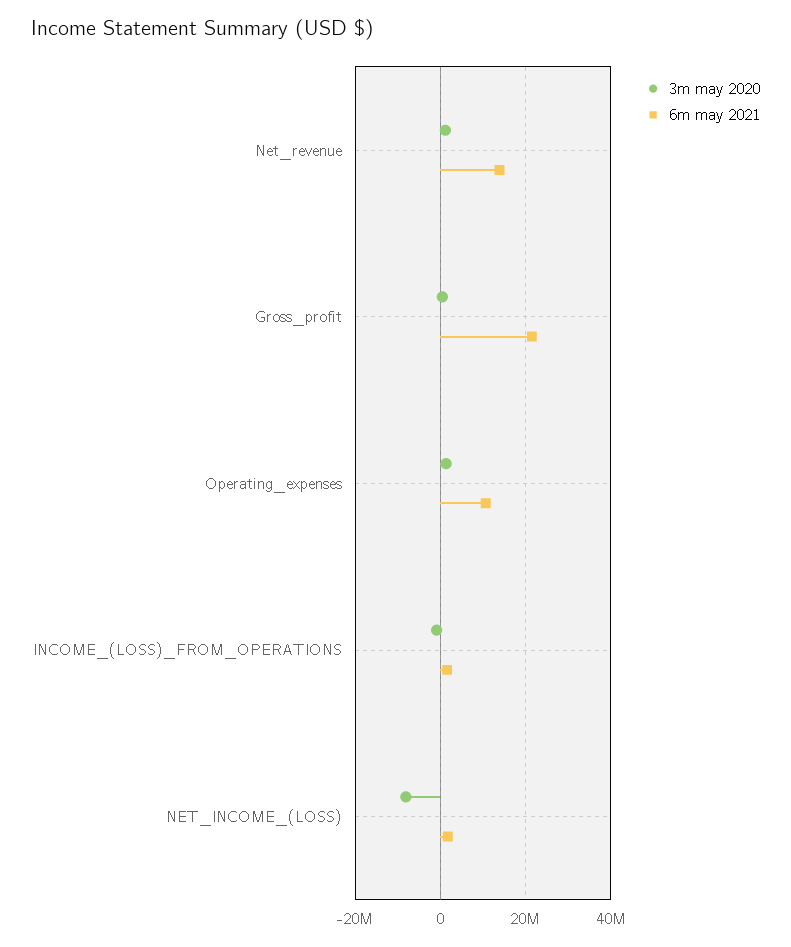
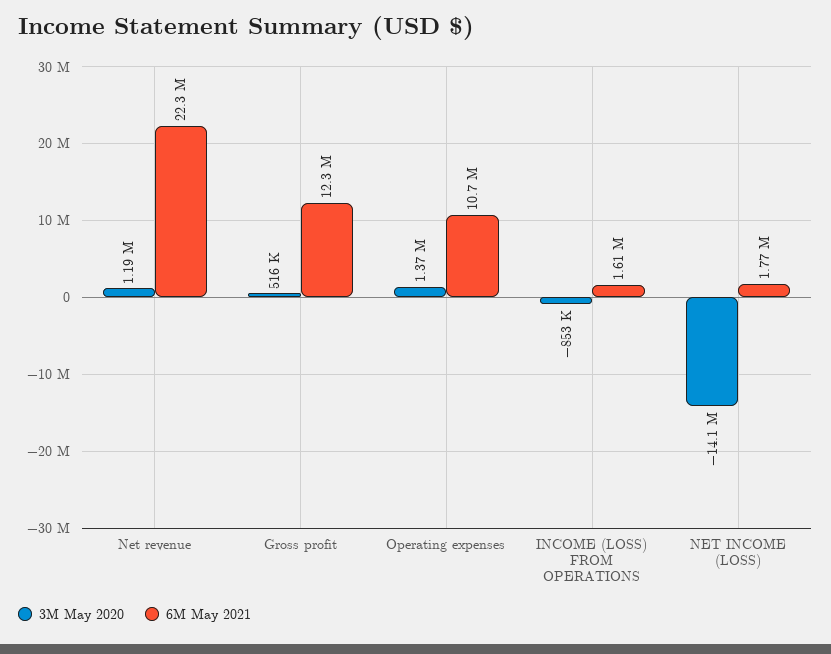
  {
    "3m may 2020": {
      "Net_revenue": 1190000,
      "Gross_profit": 516000,
      "Operating_expenses": 1370000,
      "INCOME_(LOSS)_FROM_OPERATIONS": -853000,
-     "NET_INCOME_(LOSS)": -8000000
+     "NET_INCOME_(LOSS)": -14100000
    },
    "6m may 2021": {
-     "Net_revenue": 14000000,
+     "Net_revenue": 22300000,
-     "Gross_profit": 22000000,
+     "Gross_profit": 12300000,
      "Operating_expenses": 10700000,
      "INCOME_(LOSS)_FROM_OPERATIONS": 1610000,
      "NET_INCOME_(LOSS)": 1770000
    }
  }

